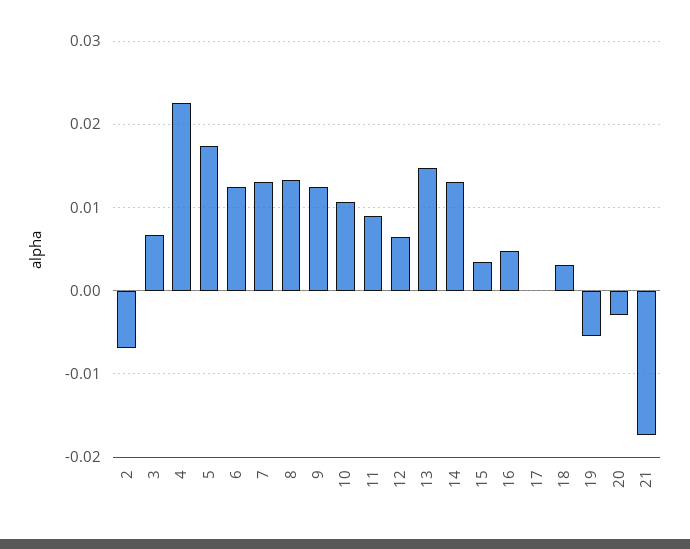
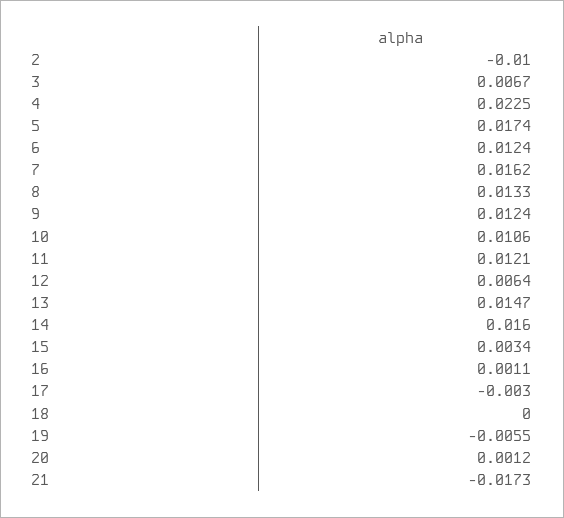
  {
-   "2": -0.007,
+   "2": -0.01,
    "3": 0.0067,
    "4": 0.0225,
    "5": 0.0174,
    "6": 0.0124,
-   "7": 0.013,
+   "7": 0.0162,
    "8": 0.0133,
    "9": 0.0124,
    "10": 0.0106,
-   "11": 0.009,
+   "11": 0.0121,
    "12": 0.0064,
    "13": 0.0147,
-   "14": 0.013,
+   "14": 0.016,
    "15": 0.0034,
-   "16": 0.005,
+   "16": 0.0011,
-   "17": 0,
+   "17": -0.003,
-   "18": 0.003,
+   "18": 0,
    "19": -0.0055,
-   "20": -0.003,
+   "20": 0.0012,
    "21": -0.0173
  }

